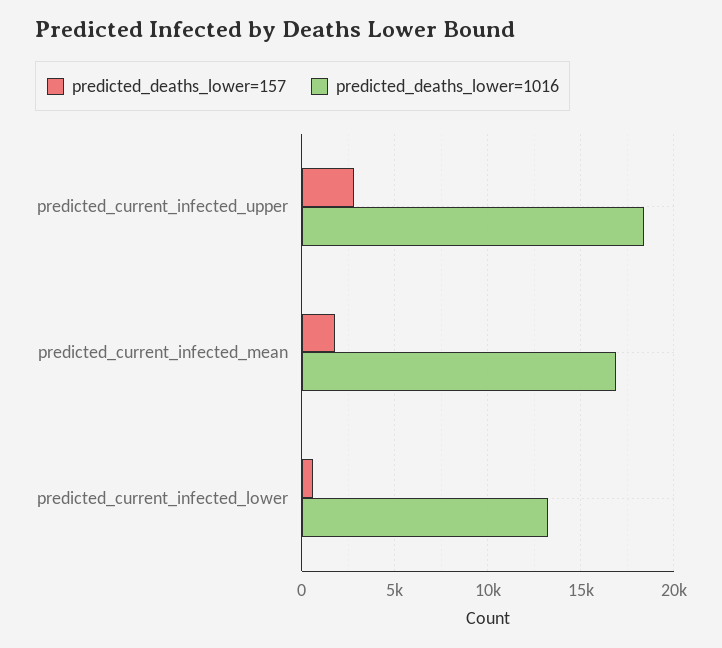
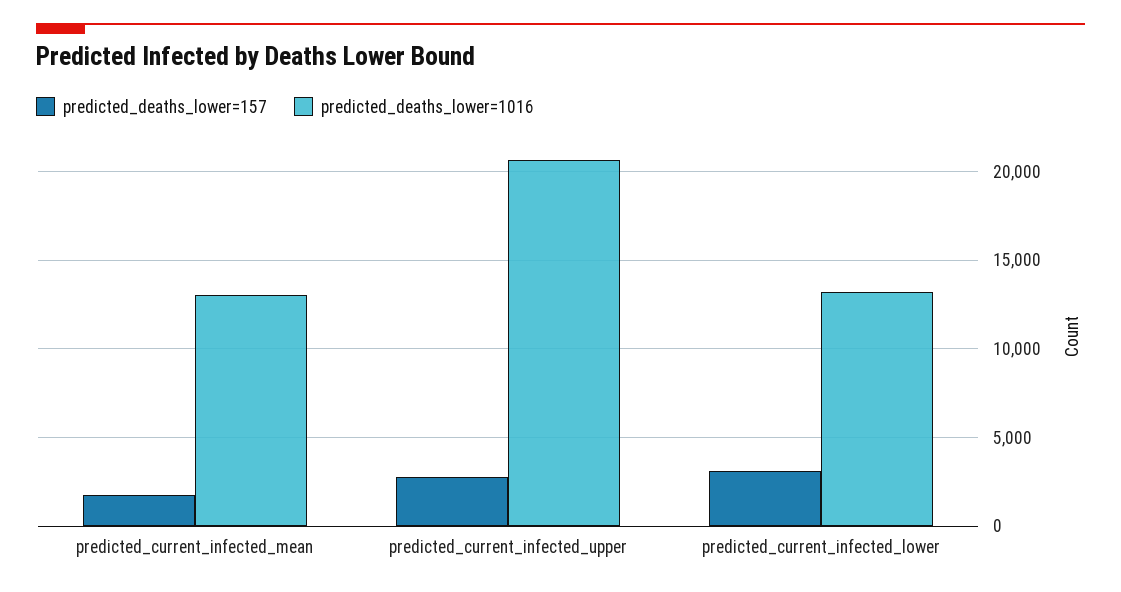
  {
    "predicted_deaths_lower=157": {
      "predicted_current_infected_upper": 3000,
      "predicted_current_infected_mean": 2000,
-     "predicted_current_infected_lower": 500
+     "predicted_current_infected_lower": 3000
    },
    "predicted_deaths_lower=1016": {
-     "predicted_current_infected_upper": 18500,
+     "predicted_current_infected_upper": 20500,
-     "predicted_current_infected_mean": 17000,
+     "predicted_current_infected_mean": 13000,
      "predicted_current_infected_lower": 13000
    }
  }

